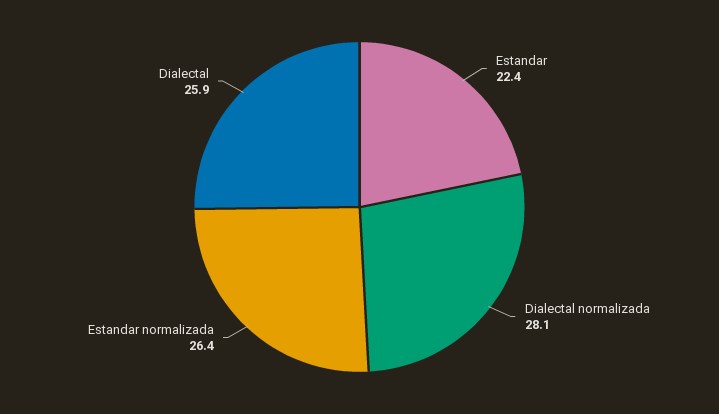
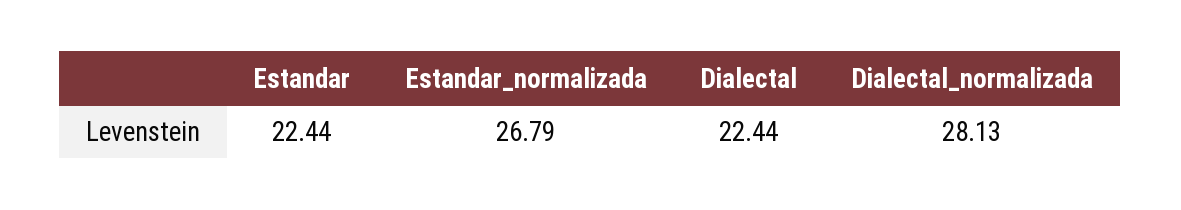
  {
    "Estandar": 22.44,
    "Dialectal normalizada": 28.13,
-   "Estandar normalizada": 26.4,
+   "Estandar normalizada": 26.79,
-   "Dialectal": 25.9
+   "Dialectal": 22.44
  }

